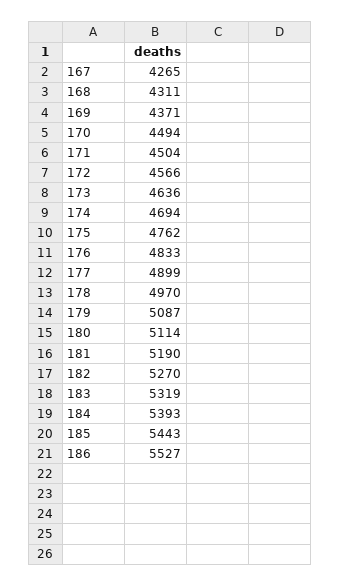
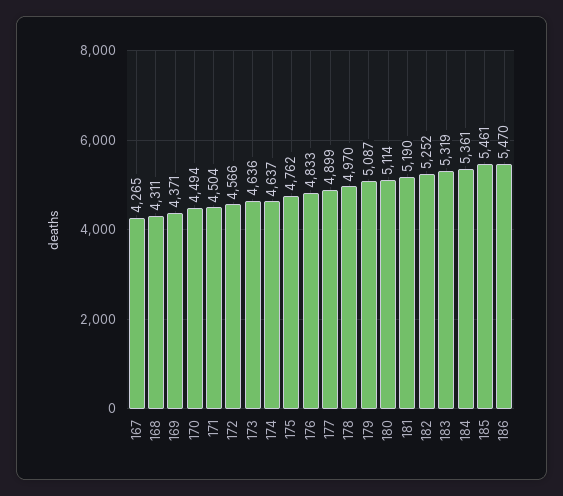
  {
    "167": 4265,
    "168": 4311,
    "169": 4371,
    "170": 4494,
    "171": 4504,
    "172": 4566,
    "173": 4636,
-   "174": 4694,
+   "174": 4637,
    "175": 4762,
    "176": 4833,
    "177": 4899,
    "178": 4970,
    "179": 5087,
    "180": 5114,
    "181": 5190,
-   "182": 5270,
+   "182": 5252,
    "183": 5319,
-   "184": 5393,
+   "184": 5361,
-   "185": 5443,
+   "185": 5461,
-   "186": 5527
+   "186": 5470
  }

